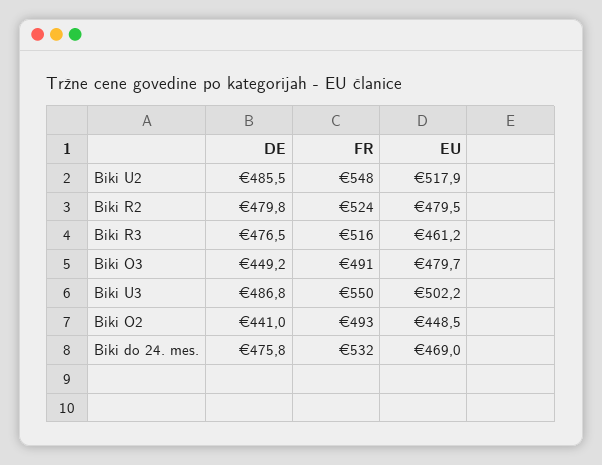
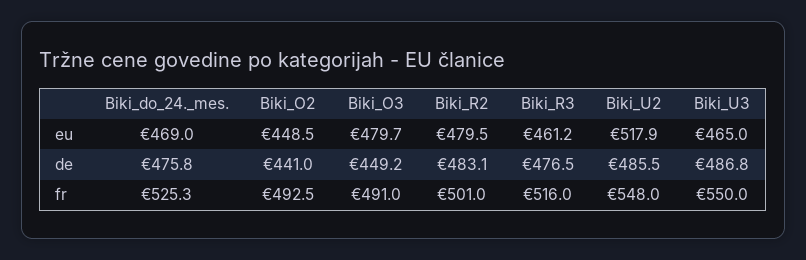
  {
    "DE": {
      "Biki U2": 485.5,
-     "Biki R2": 479.8,
+     "Biki R2": 483.1,
      "Biki R3": 476.5,
      "Biki O3": 449.2,
      "Biki U3": 486.8,
      "Biki O2": 441,
      "Biki do 24. mes.": 475.8
    },
    "FR": {
      "Biki U2": 548,
-     "Biki R2": 524,
+     "Biki R2": 501,
      "Biki R3": 516,
      "Biki O3": 491,
      "Biki U3": 550,
-     "Biki O2": 493,
+     "Biki O2": 492.5,
-     "Biki do 24. mes.": 532
+     "Biki do 24. mes.": 525.3
    },
    "EU": {
      "Biki U2": 517.9,
      "Biki R2": 479.5,
      "Biki R3": 461.2,
      "Biki O3": 479.7,
-     "Biki U3": 502.2,
+     "Biki U3": 465,
      "Biki O2": 448.5,
      "Biki do 24. mes.": 469
    }
  }

